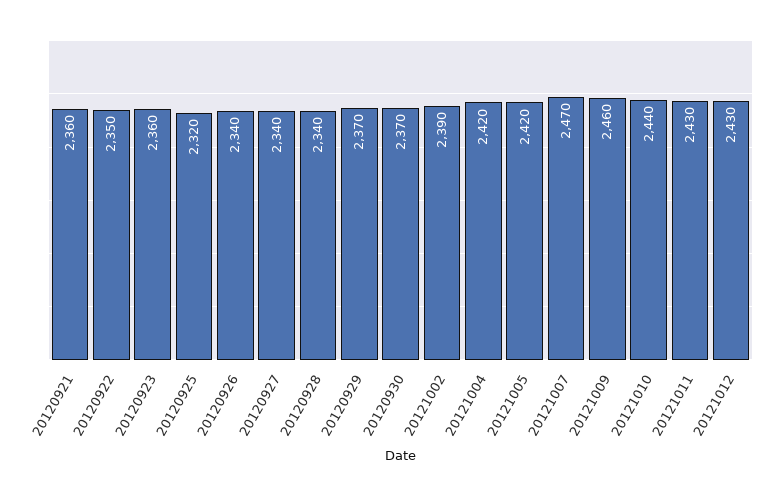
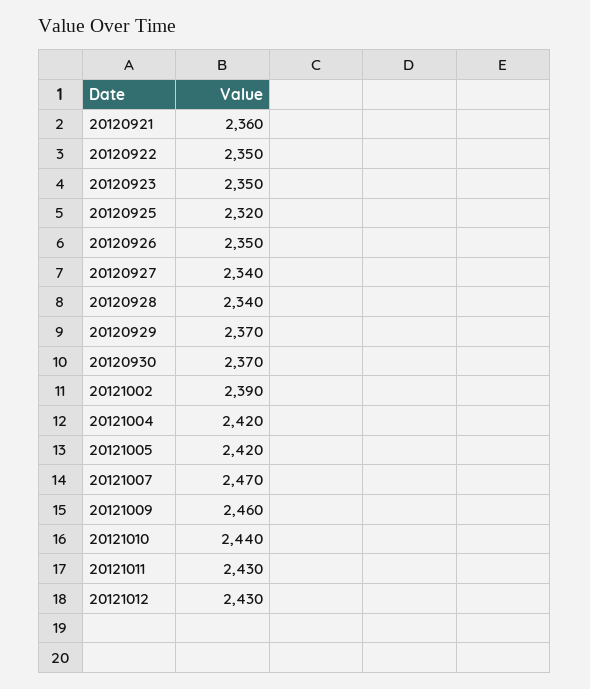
  {
    "20120921": 2360,
    "20120922": 2350,
-   "20120923": 2360,
+   "20120923": 2350,
    "20120925": 2320,
-   "20120926": 2340,
+   "20120926": 2350,
    "20120927": 2340,
    "20120928": 2340,
    "20120929": 2370,
    "20120930": 2370,
    "20121002": 2390,
    "20121004": 2420,
    "20121005": 2420,
    "20121007": 2470,
    "20121009": 2460,
    "20121010": 2440,
    "20121011": 2430,
    "20121012": 2430
  }

